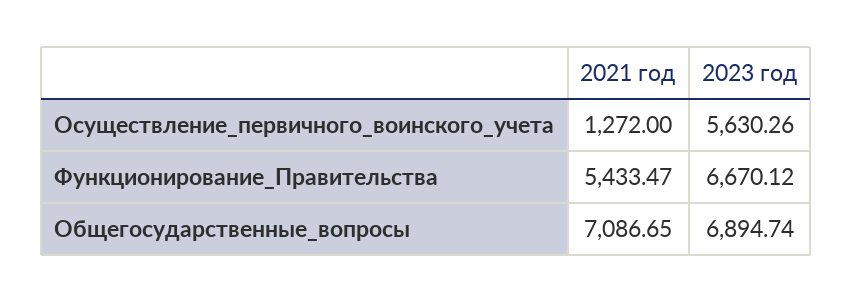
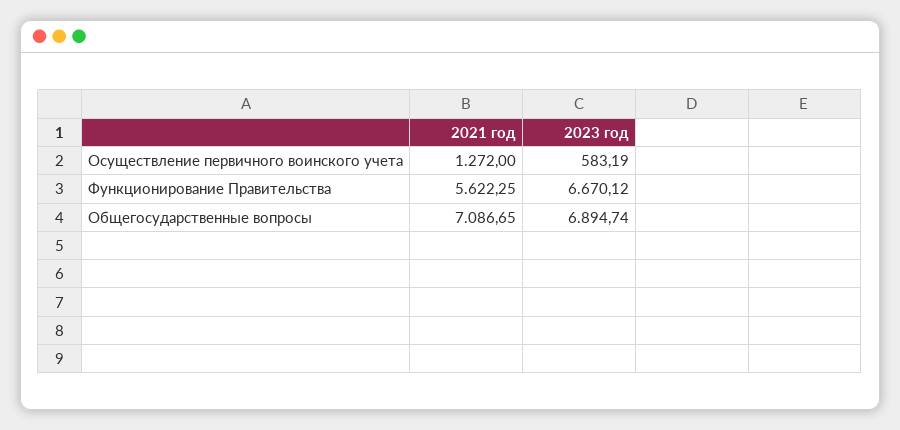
  {
    "2021 год": {
      "Осуществление_первичного_воинского_учета": 1272,
-     "Функционирование_Правительства": 5433.47,
+     "Функционирование_Правительства": 5622.25,
      "Общегосударственные_вопросы": 7086.65
    },
    "2023 год": {
-     "Осуществление_первичного_воинского_учета": 5630.26,
+     "Осуществление_первичного_воинского_учета": 583.19,
      "Функционирование_Правительства": 6670.12,
      "Общегосударственные_вопросы": 6894.74
    }
  }

